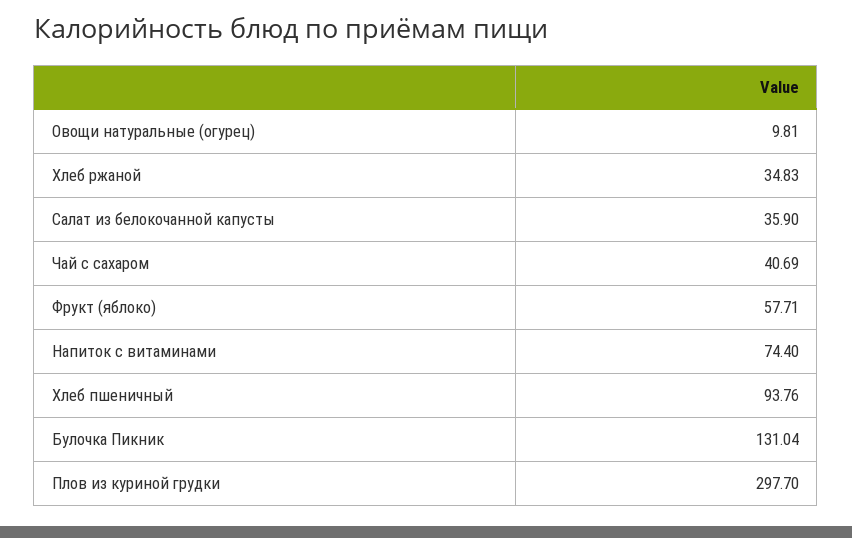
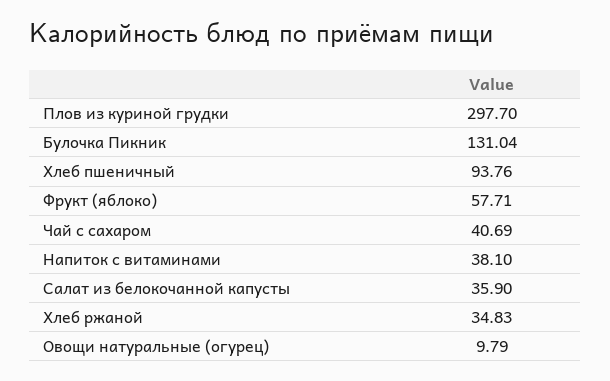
  {
-   "Овощи натуральные (огурец)": 9.81,
+   "Овощи натуральные (огурец)": 9.79,
    "Хлеб ржаной": 34.83,
    "Салат из белокочанной капусты": 35.9,
    "Чай с сахаром": 40.69,
    "Фрукт (яблоко)": 57.71,
-   "Напиток с витаминами": 74.4,
+   "Напиток с витаминами": 38.1,
    "Хлеб пшеничный": 93.76,
    "Булочка Пикник": 131.04,
    "Плов из куриной грудки": 297.7
  }

